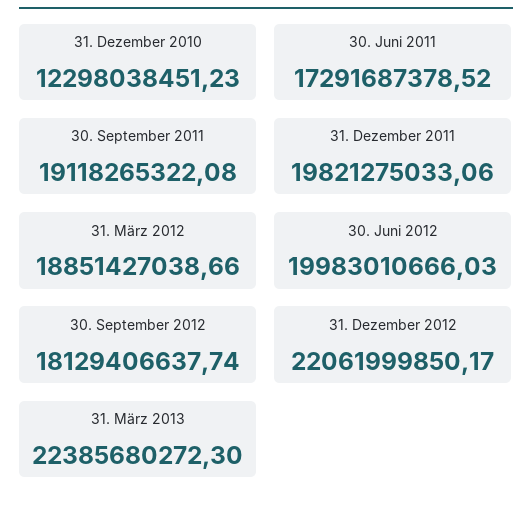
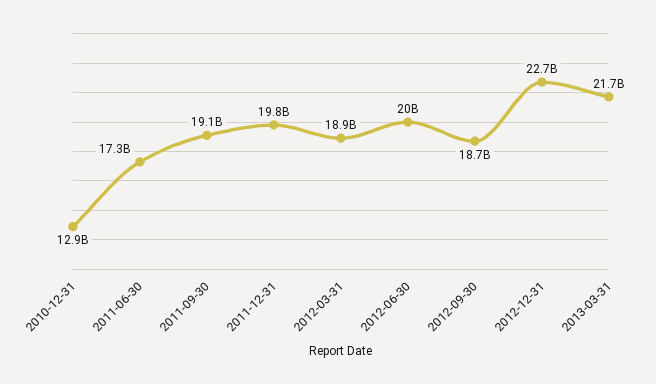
  {
-   "31. Dezember 2010": 12298038451.23,
+   "31. Dezember 2010": 12900000000,
    "30. Juni 2011": 17291687378.52,
    "30. September 2011": 19118265322.08,
    "31. Dezember 2011": 19821275033.06,
    "31. März 2012": 18851427038.66,
    "30. Juni 2012": 19983010666.03,
-   "30. September 2012": 18129406637.74,
+   "30. September 2012": 18700000000,
-   "31. Dezember 2012": 22061999850.17,
+   "31. Dezember 2012": 22700000000,
-   "31. März 2013": 22385680272.3
+   "31. März 2013": 21700000000
  }

